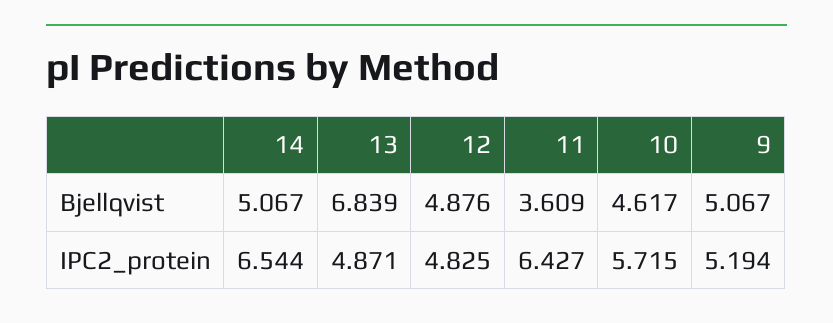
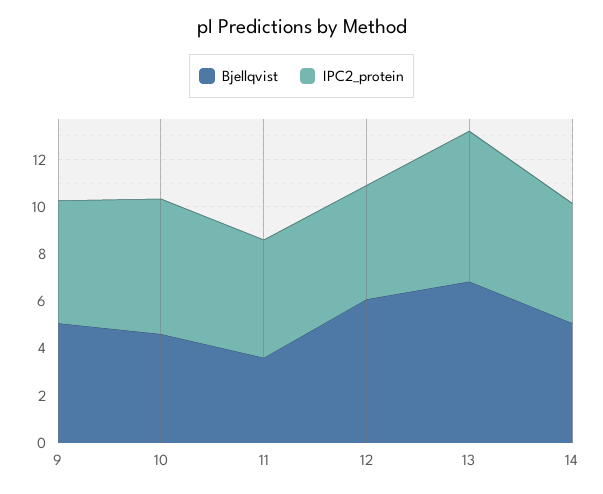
  {
    "Bjellqvist": {
      "14": 5.067,
      "13": 6.839,
-     "12": 4.876,
+     "12": 6,
      "11": 3.609,
      "10": 4.617,
      "9": 5.067
    },
    "IPC2_protein": {
-     "14": 6.544,
+     "14": 5,
-     "13": 4.871,
+     "13": 6.5,
      "12": 4.825,
-     "11": 6.427,
+     "11": 5,
      "10": 5.715,
      "9": 5.194
    }
  }

